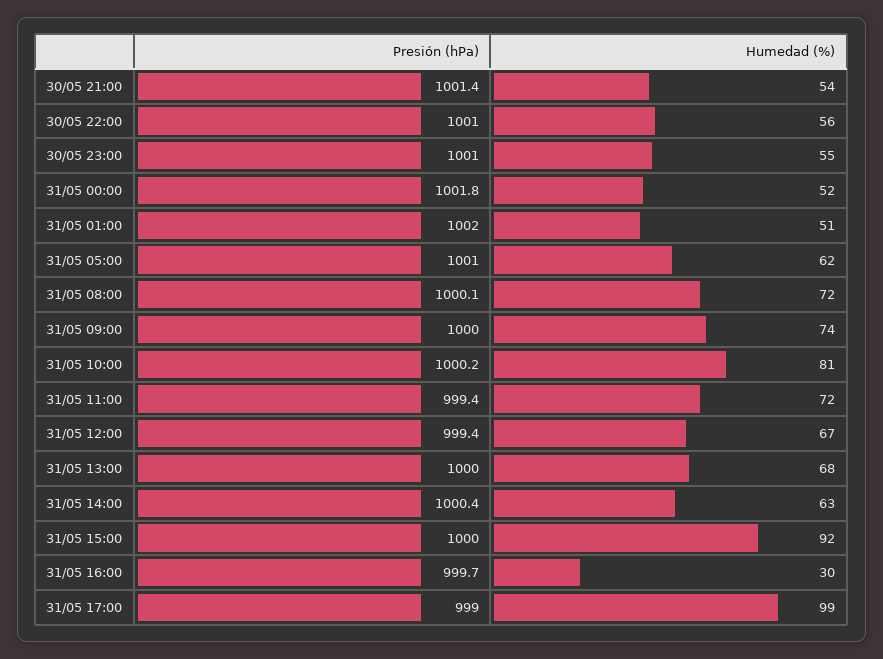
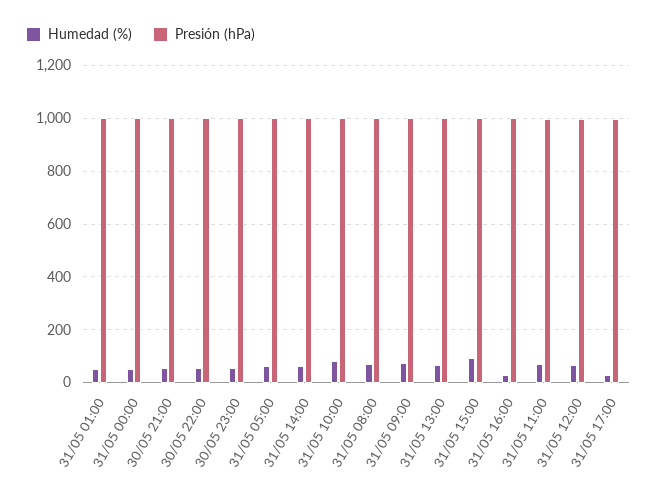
  {
    "Presión (hPa)": {
      "30/05 21:00": 1001.4,
      "30/05 22:00": 1001,
      "30/05 23:00": 1001,
      "31/05 00:00": 1001.8,
      "31/05 01:00": 1002,
      "31/05 05:00": 1001,
      "31/05 08:00": 1000.1,
      "31/05 09:00": 1000,
      "31/05 10:00": 1000.2,
      "31/05 11:00": 999.4,
      "31/05 12:00": 999.4,
      "31/05 13:00": 1000,
      "31/05 14:00": 1000.4,
      "31/05 15:00": 1000,
      "31/05 16:00": 999.7,
      "31/05 17:00": 999
    },
    "Humedad (%)": {
      "30/05 21:00": 54,
      "30/05 22:00": 56,
      "30/05 23:00": 55,
      "31/05 00:00": 52,
      "31/05 01:00": 51,
      "31/05 05:00": 62,
      "31/05 08:00": 72,
      "31/05 09:00": 74,
      "31/05 10:00": 81,
      "31/05 11:00": 72,
      "31/05 12:00": 67,
      "31/05 13:00": 68,
      "31/05 14:00": 63,
      "31/05 15:00": 92,
      "31/05 16:00": 30,
-     "31/05 17:00": 99
+     "31/05 17:00": 25
    }
  }

